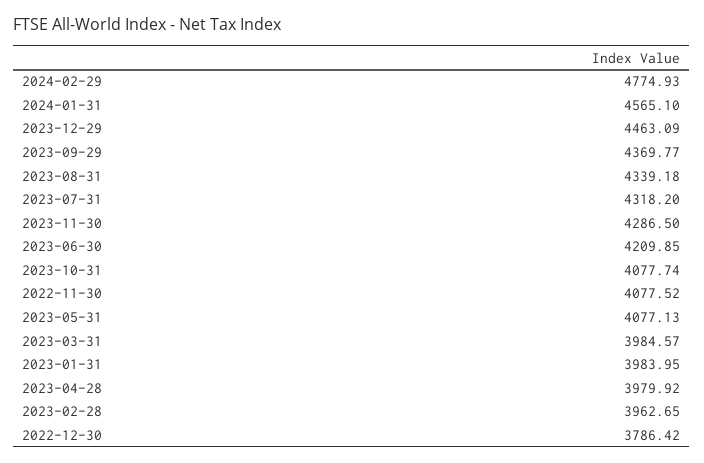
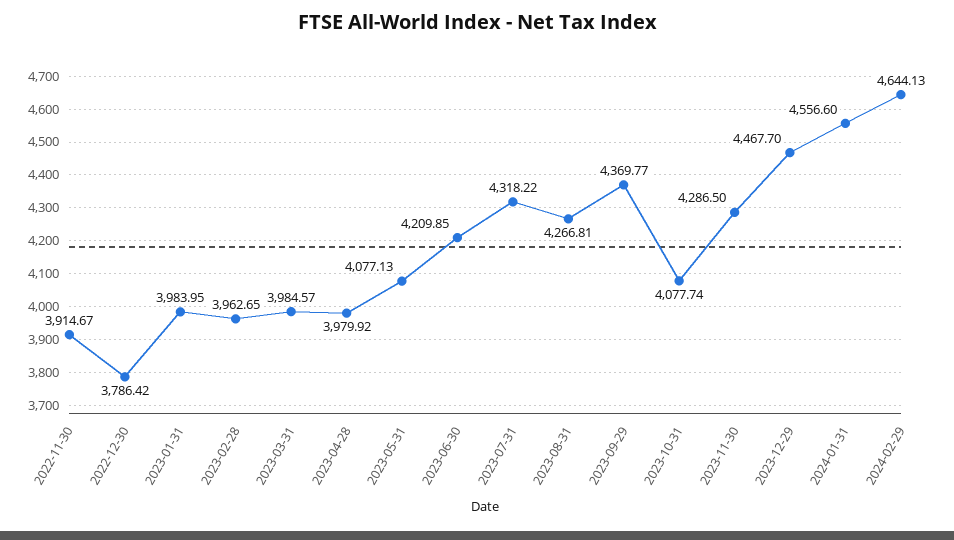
  {
-   "2024-02-29": 4774.93,
+   "2024-02-29": 4644.13,
-   "2024-01-31": 4565.1,
+   "2024-01-31": 4556.6,
-   "2023-12-29": 4463.09,
+   "2023-12-29": 4467.7,
    "2023-09-29": 4369.77,
-   "2023-08-31": 4339.18,
+   "2023-08-31": 4266.81,
-   "2023-07-31": 4318.2,
+   "2023-07-31": 4318.22,
    "2023-11-30": 4286.5,
    "2023-06-30": 4209.85,
    "2023-10-31": 4077.74,
-   "2022-11-30": 4077.52,
+   "2022-11-30": 3914.67,
    "2023-05-31": 4077.13,
    "2023-03-31": 3984.57,
    "2023-01-31": 3983.95,
    "2023-04-28": 3979.92,
    "2023-02-28": 3962.65,
    "2022-12-30": 3786.42
  }

